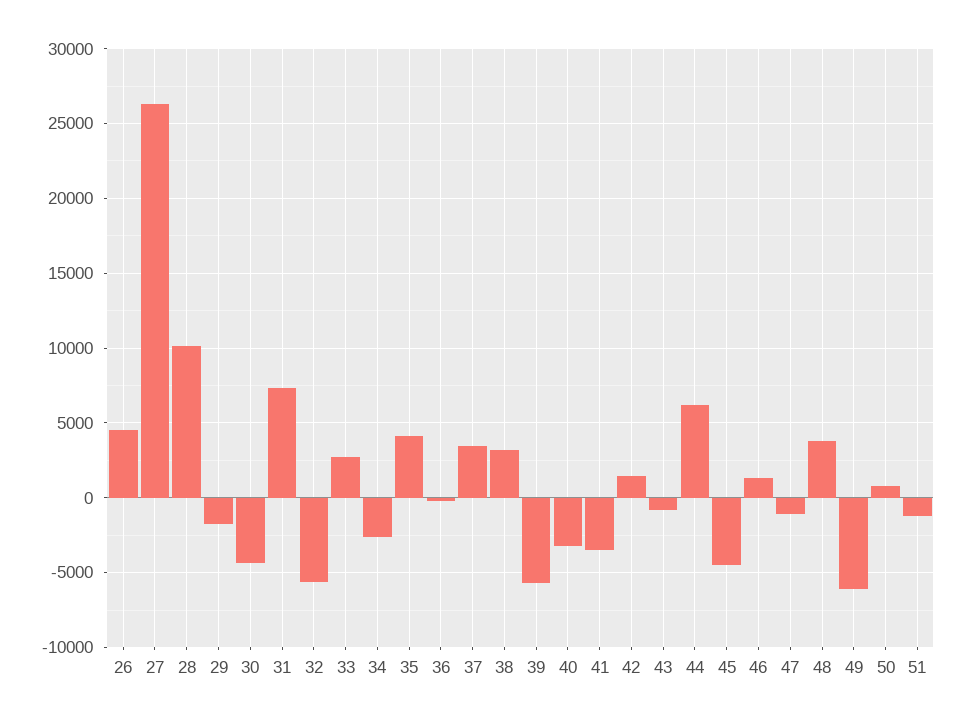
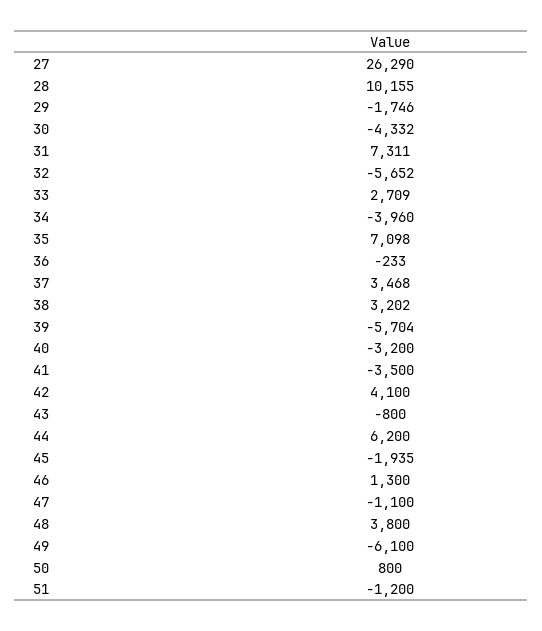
  {
-   "26": 4500,
    "27": 26290,
    "28": 10155,
    "29": -1746,
    "30": -4332,
    "31": 7311,
    "32": -5652,
    "33": 2709,
-   "34": -2500,
+   "34": -3960,
-   "35": 4000,
+   "35": 7098,
    "36": -233,
    "37": 3468,
    "38": 3202,
    "39": -5704,
    "40": -3200,
    "41": -3500,
-   "42": 1500,
+   "42": 4100,
    "43": -800,
    "44": 6200,
-   "45": -4500,
+   "45": -1935,
    "46": 1300,
    "47": -1100,
    "48": 3800,
    "49": -6100,
    "50": 800,
    "51": -1200
  }

